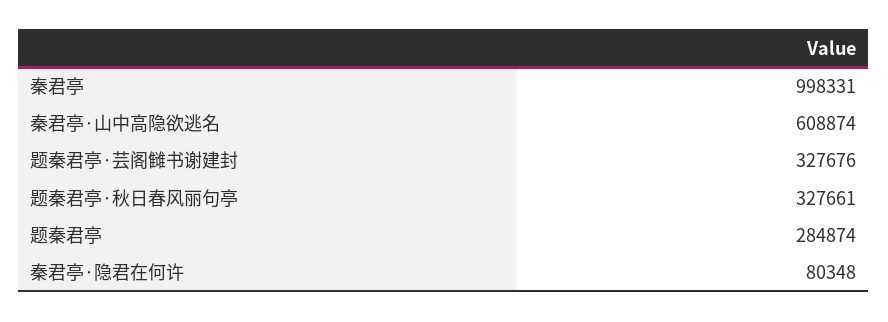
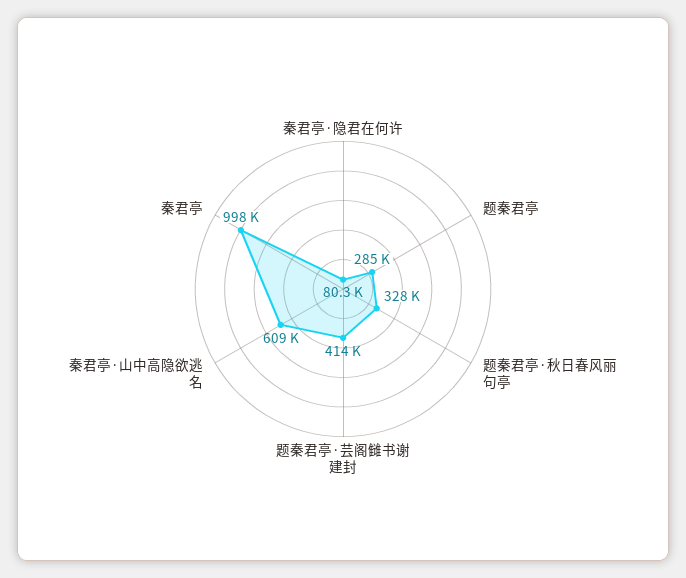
  {
    "秦君亭": 998331,
    "秦君亭·山中高隐欲逃名": 608874,
-   "题秦君亭·芸阁雠书谢建封": 327676,
+   "题秦君亭·芸阁雠书谢建封": 414000,
    "题秦君亭·秋日春风丽句亭": 327661,
    "题秦君亭": 284874,
    "秦君亭·隐君在何许": 80348
  }

